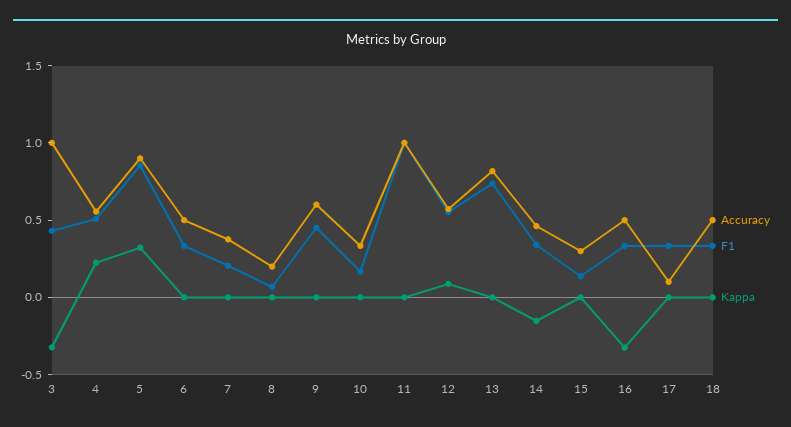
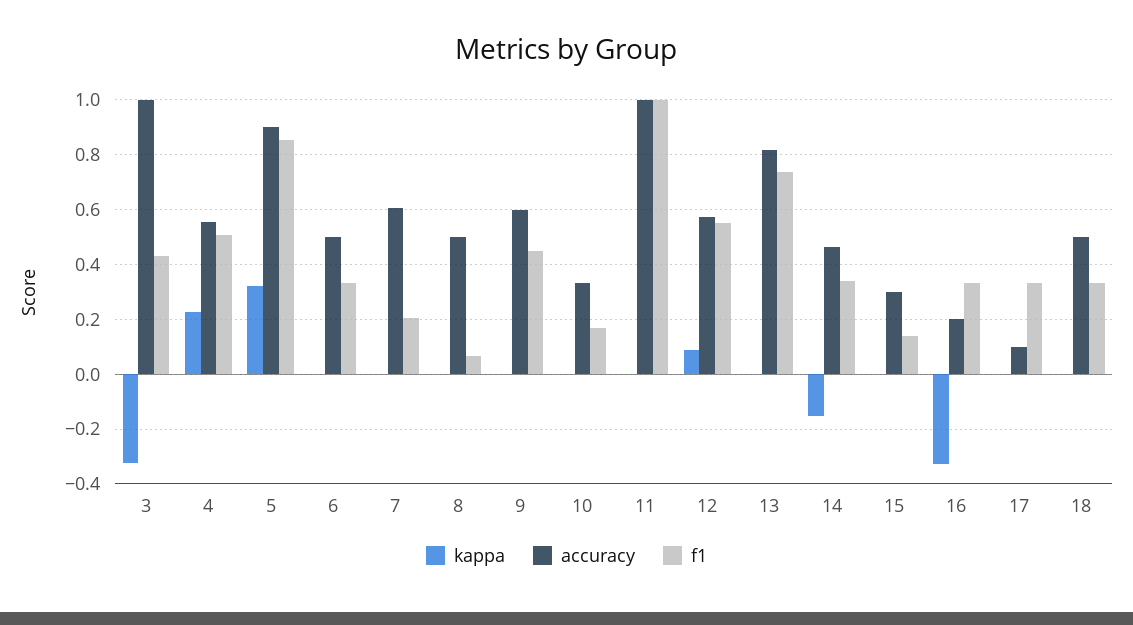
  {
    "Accuracy": {
      "3": 1,
      "4": 0.55,
      "5": 0.9,
      "6": 0.5,
-     "7": 0.4,
+     "7": 0.6,
-     "8": 0.2,
+     "8": 0.5,
      "9": 0.6,
      "10": 0.325,
      "11": 1,
      "12": 0.575,
      "13": 0.825,
      "14": 0.45,
      "15": 0.3,
-     "16": 0.5,
+     "16": 0.2,
      "17": 0.1,
      "18": 0.5
    },
    "F1": {
      "3": 0.425,
      "4": 0.5,
      "5": 0.85,
      "6": 0.325,
      "7": 0.2,
      "8": 0.075,
      "9": 0.45,
      "10": 0.175,
      "11": 1,
      "12": 0.55,
      "13": 0.725,
      "14": 0.35,
      "15": 0.15,
      "16": 0.325,
      "17": 0.325,
      "18": 0.325
    },
    "Kappa": {
      "3": -0.325,
      "4": 0.225,
      "5": 0.325,
      "6": 0,
      "7": 0,
      "8": 0,
      "9": 0,
      "10": 0,
      "11": 0,
      "12": 0.075,
      "13": 0,
      "14": -0.15,
      "15": 0,
      "16": -0.325,
      "17": 0,
      "18": 0
    }
  }

